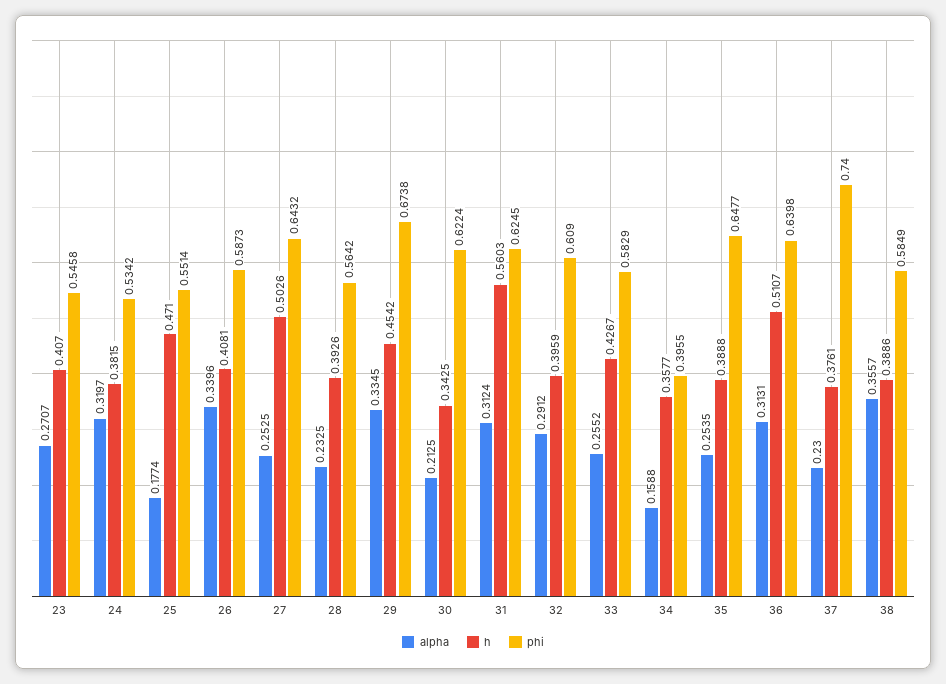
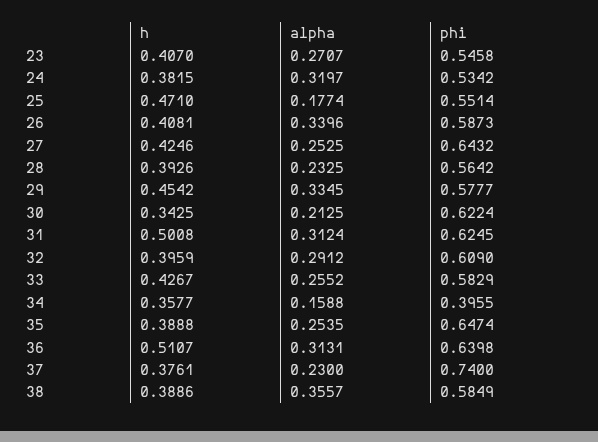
  {
    "alpha": {
      "23": 0.2707,
      "24": 0.3197,
      "25": 0.1774,
      "26": 0.3396,
      "27": 0.2525,
      "28": 0.2325,
      "29": 0.3345,
      "30": 0.2125,
      "31": 0.3124,
      "32": 0.2912,
      "33": 0.2552,
      "34": 0.1588,
      "35": 0.2535,
      "36": 0.3131,
      "37": 0.23,
      "38": 0.3557
    },
    "h": {
      "23": 0.407,
      "24": 0.3815,
      "25": 0.471,
      "26": 0.4081,
-     "27": 0.5026,
+     "27": 0.4246,
      "28": 0.3926,
      "29": 0.4542,
      "30": 0.3425,
-     "31": 0.5603,
+     "31": 0.5008,
      "32": 0.3959,
      "33": 0.4267,
      "34": 0.3577,
      "35": 0.3888,
      "36": 0.5107,
      "37": 0.3761,
      "38": 0.3886
    },
    "phi": {
      "23": 0.5458,
      "24": 0.5342,
      "25": 0.5514,
      "26": 0.5873,
      "27": 0.6432,
      "28": 0.5642,
-     "29": 0.6738,
+     "29": 0.5777,
      "30": 0.6224,
      "31": 0.6245,
      "32": 0.609,
      "33": 0.5829,
      "34": 0.3955,
-     "35": 0.6477,
+     "35": 0.6474,
      "36": 0.6398,
      "37": 0.74,
      "38": 0.5849
    }
  }

